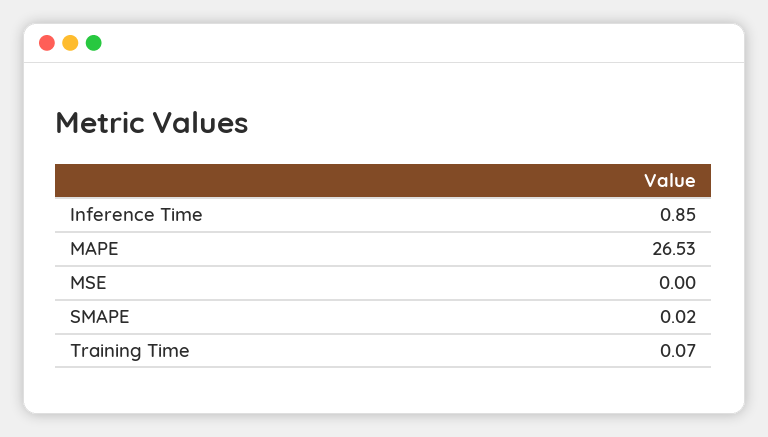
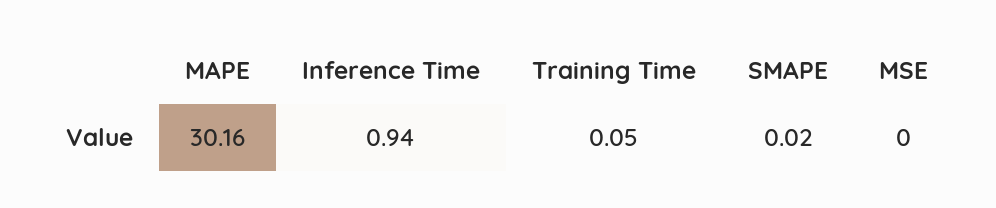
  {
-   "Inference Time": 0.85,
+   "Inference Time": 0.94,
-   "MAPE": 26.53,
+   "MAPE": 30.16,
    "MSE": 0,
    "SMAPE": 0.02,
-   "Training Time": 0.07
+   "Training Time": 0.05
  }

